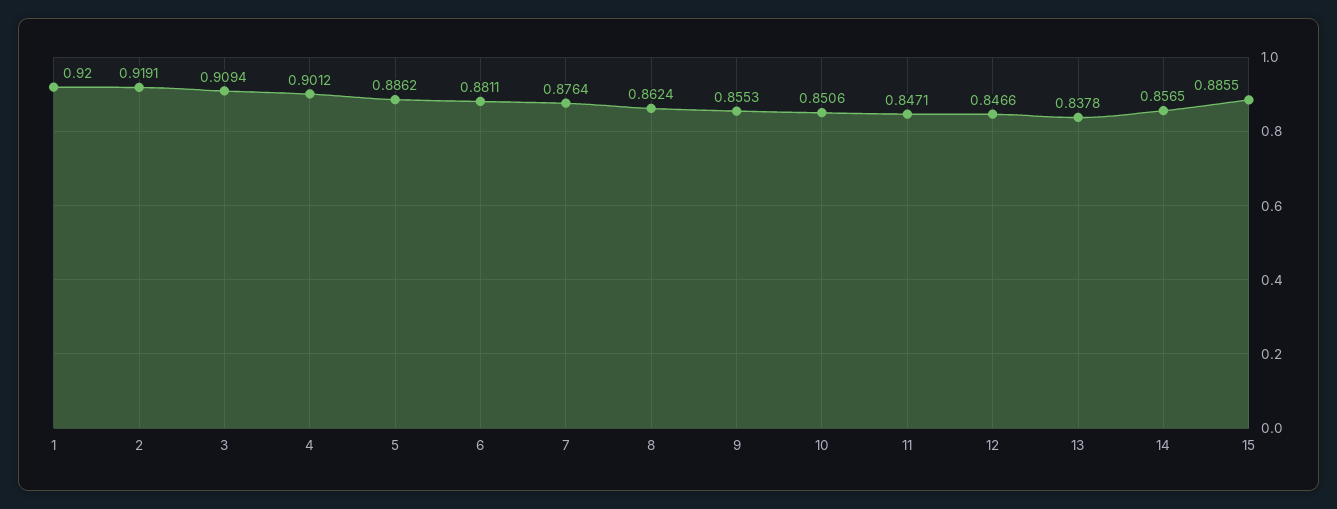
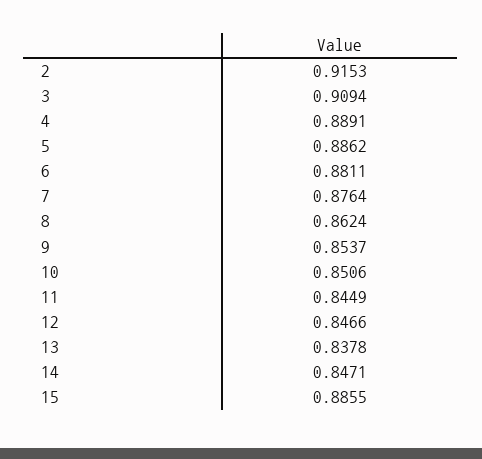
  {
-   "1": 0.92,
-   "2": 0.9191,
+   "2": 0.9153,
    "3": 0.9094,
-   "4": 0.9012,
+   "4": 0.8891,
    "5": 0.8862,
    "6": 0.8811,
    "7": 0.8764,
    "8": 0.8624,
-   "9": 0.8553,
+   "9": 0.8537,
    "10": 0.8506,
-   "11": 0.8471,
+   "11": 0.8449,
    "12": 0.8466,
    "13": 0.8378,
-   "14": 0.8565,
+   "14": 0.8471,
    "15": 0.8855
  }

